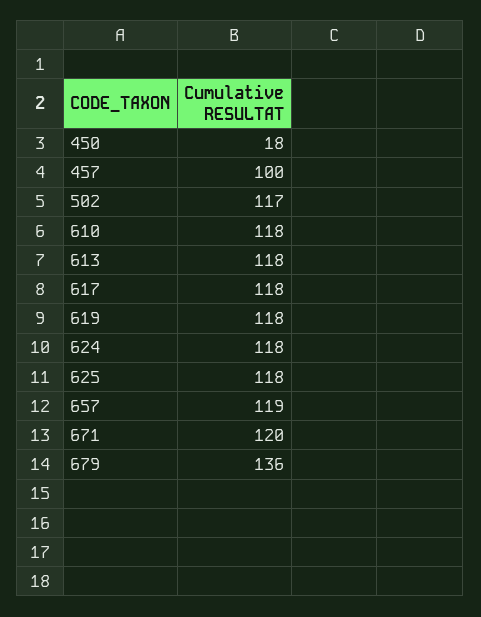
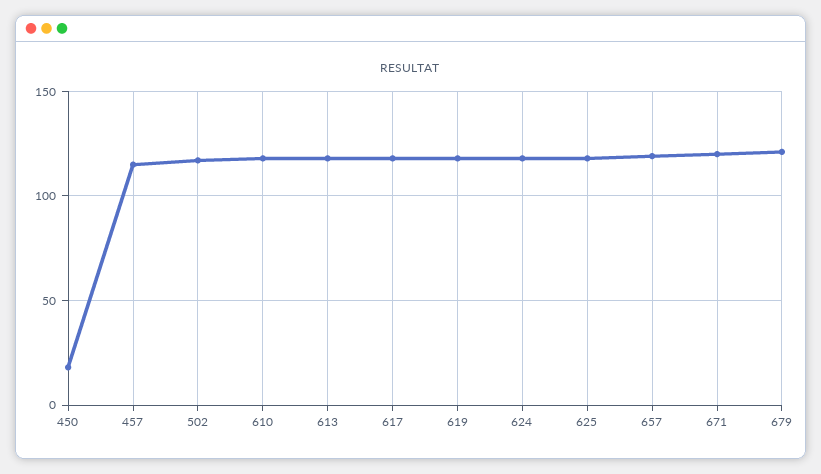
  {
    "450": 18,
-   "457": 100,
+   "457": 115,
    "502": 117,
    "610": 118,
    "613": 118,
    "617": 118,
    "619": 118,
    "624": 118,
    "625": 118,
    "657": 119,
    "671": 120,
-   "679": 136
+   "679": 120
  }

